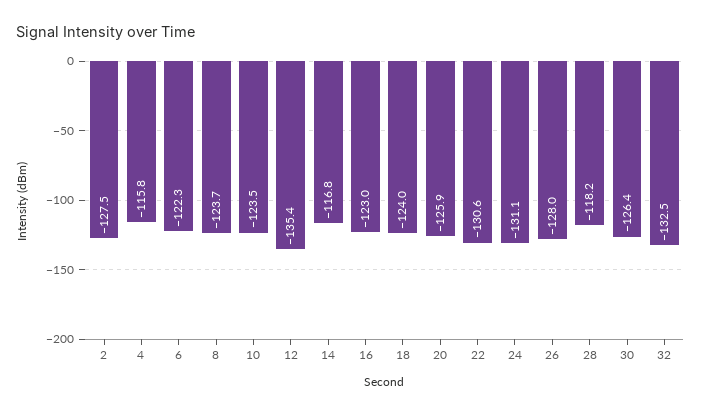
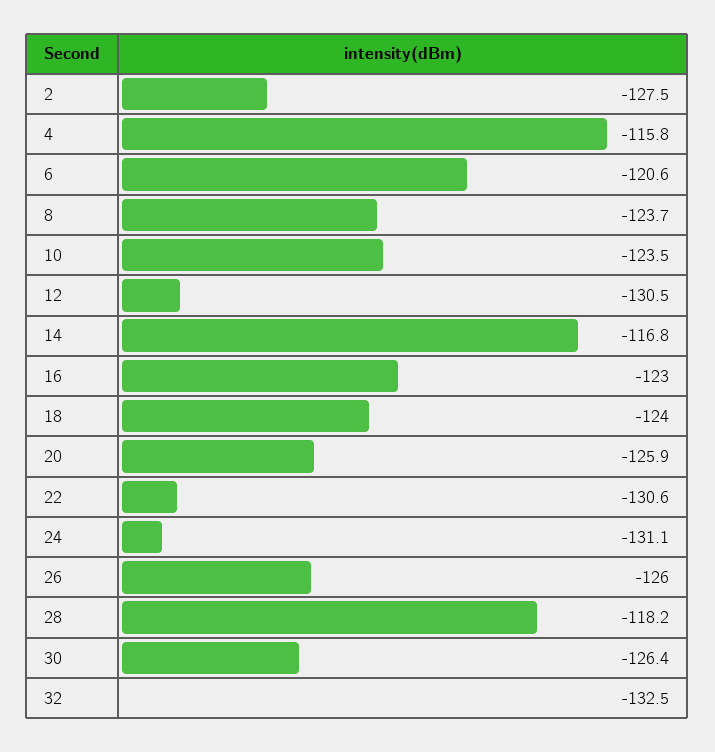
  {
    "2": -127.5,
    "4": -115.8,
-   "6": -122.3,
+   "6": -120.6,
    "8": -123.7,
    "10": -123.5,
-   "12": -135.4,
+   "12": -130.5,
    "14": -116.8,
    "16": -123,
    "18": -124,
    "20": -125.9,
    "22": -130.6,
    "24": -131.1,
-   "26": -128,
+   "26": -126,
    "28": -118.2,
    "30": -126.4,
    "32": -132.5
  }

